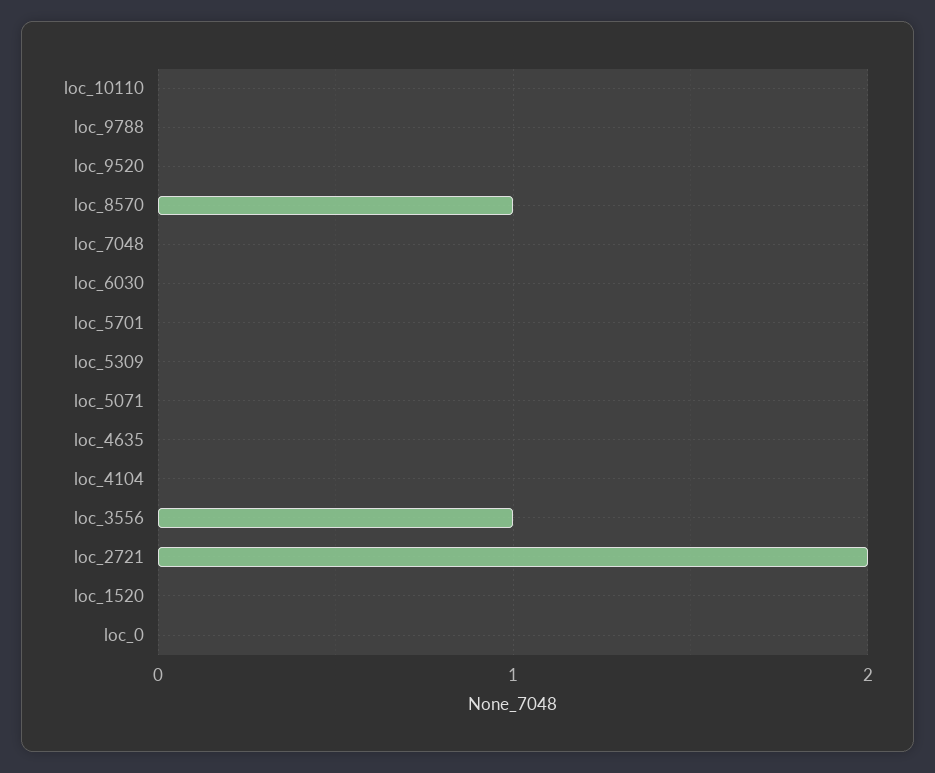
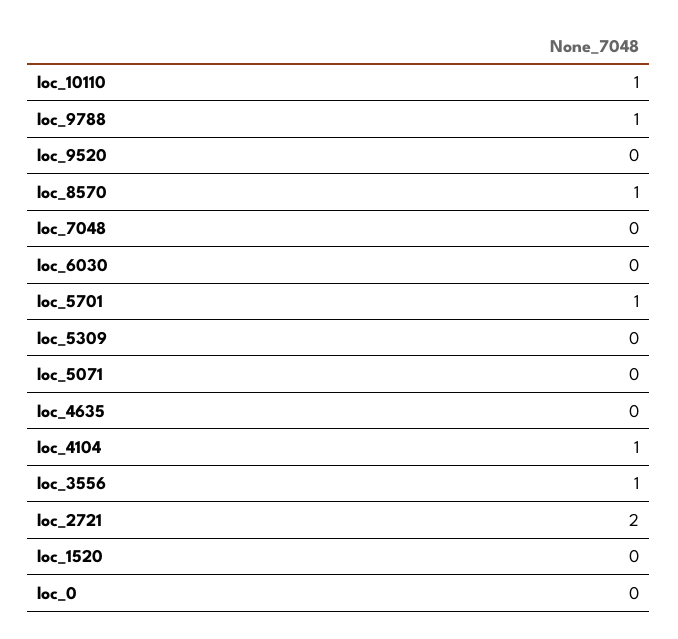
  {
-   "loc_10110": 0,
+   "loc_10110": 1,
-   "loc_9788": 0,
+   "loc_9788": 1,
    "loc_9520": 0,
    "loc_8570": 1,
    "loc_7048": 0,
    "loc_6030": 0,
-   "loc_5701": 0,
+   "loc_5701": 1,
    "loc_5309": 0,
    "loc_5071": 0,
    "loc_4635": 0,
-   "loc_4104": 0,
+   "loc_4104": 1,
    "loc_3556": 1,
    "loc_2721": 2,
    "loc_1520": 0,
    "loc_0": 0
  }

